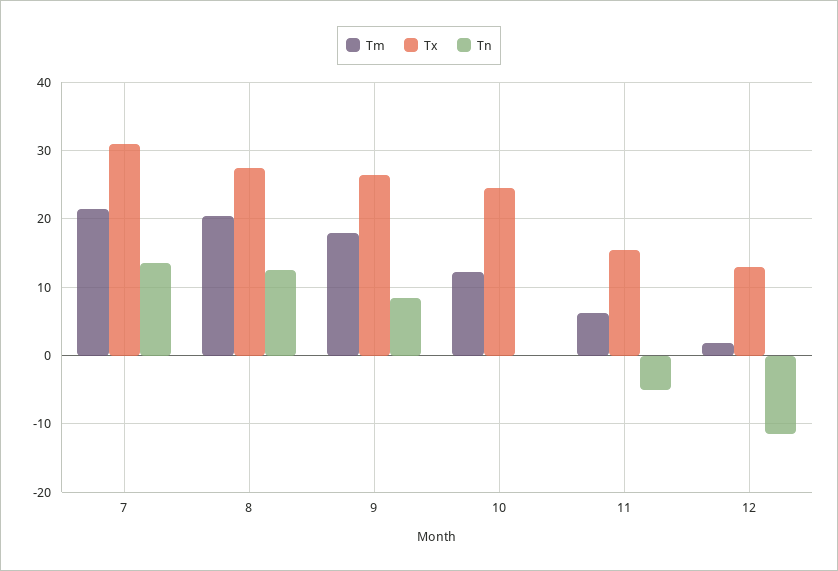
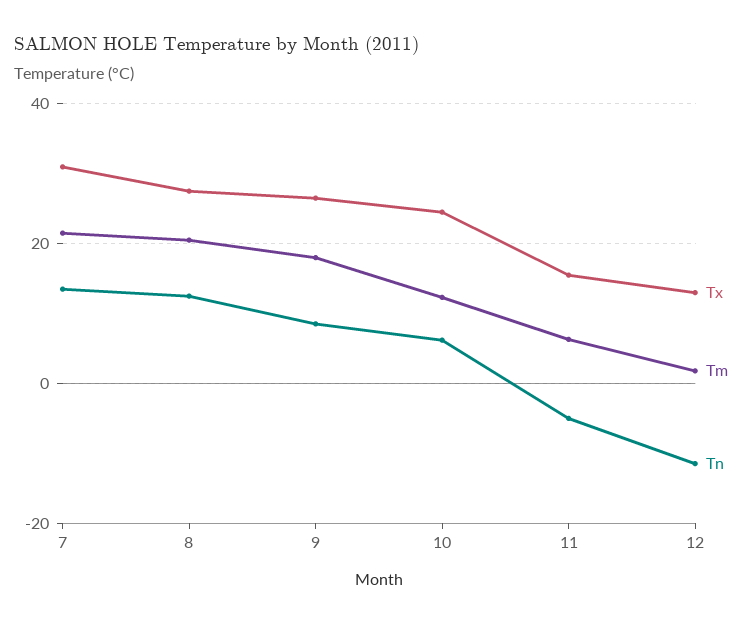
  {
    "Tm": {
      "7": 22,
      "8": 21,
      "9": 18,
      "10": 12,
      "11": 6,
      "12": 2
    },
    "Tx": {
      "7": 31,
      "8": 28,
      "9": 27,
      "10": 25,
      "11": 16,
      "12": 13
    },
    "Tn": {
      "7": 14,
      "8": 13,
      "9": 9,
-     "10": 0,
+     "10": 6,
      "11": -5,
      "12": -12
    }
  }

